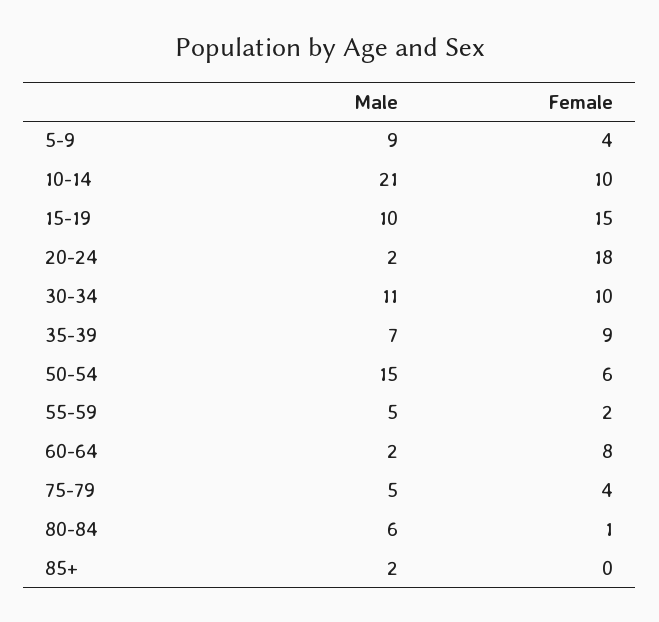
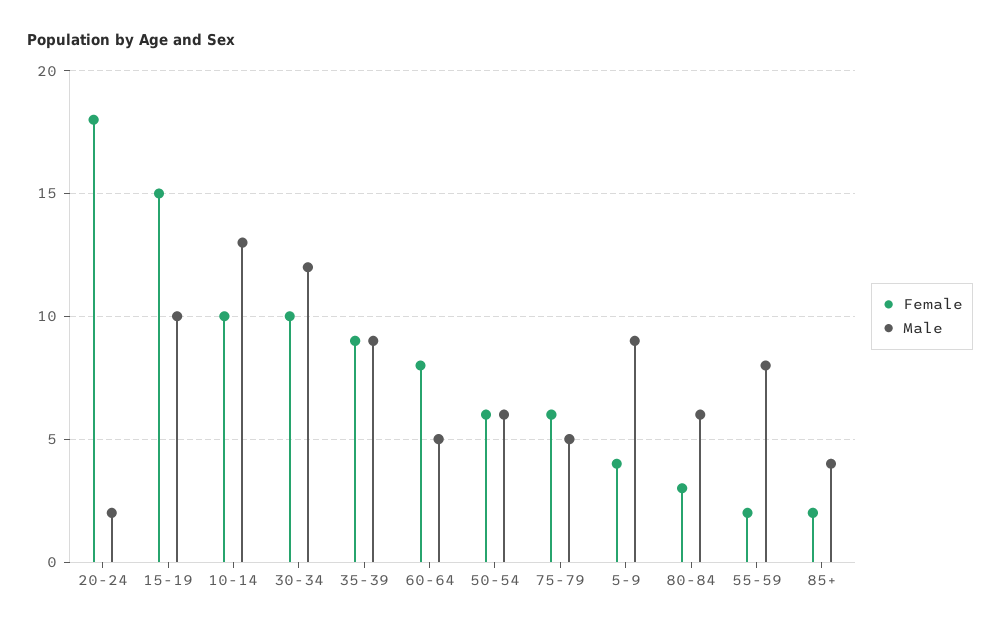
  {
    "Male": {
      "5-9": 9,
-     "10-14": 21,
+     "10-14": 13,
      "15-19": 10,
      "20-24": 2,
-     "30-34": 11,
+     "30-34": 12,
-     "35-39": 7,
+     "35-39": 9,
-     "50-54": 15,
+     "50-54": 6,
-     "55-59": 5,
+     "55-59": 8,
-     "60-64": 2,
+     "60-64": 5,
      "75-79": 5,
      "80-84": 6,
-     "85+": 2
+     "85+": 4
    },
    "Female": {
      "5-9": 4,
      "10-14": 10,
      "15-19": 15,
      "20-24": 18,
      "30-34": 10,
      "35-39": 9,
      "50-54": 6,
      "55-59": 2,
      "60-64": 8,
-     "75-79": 4,
+     "75-79": 6,
-     "80-84": 1,
+     "80-84": 3,
-     "85+": 0
+     "85+": 2
    }
  }

